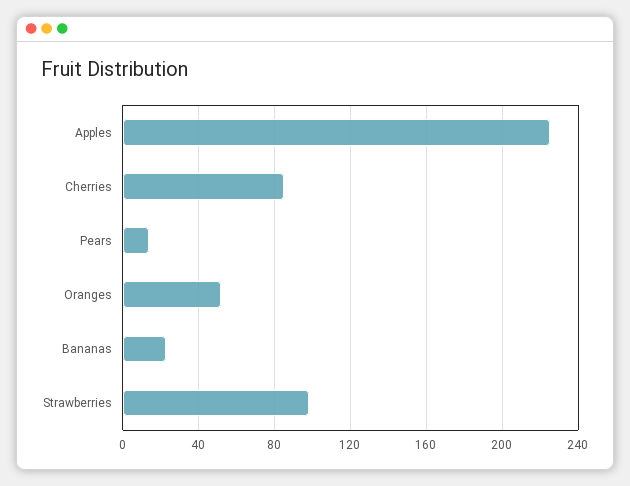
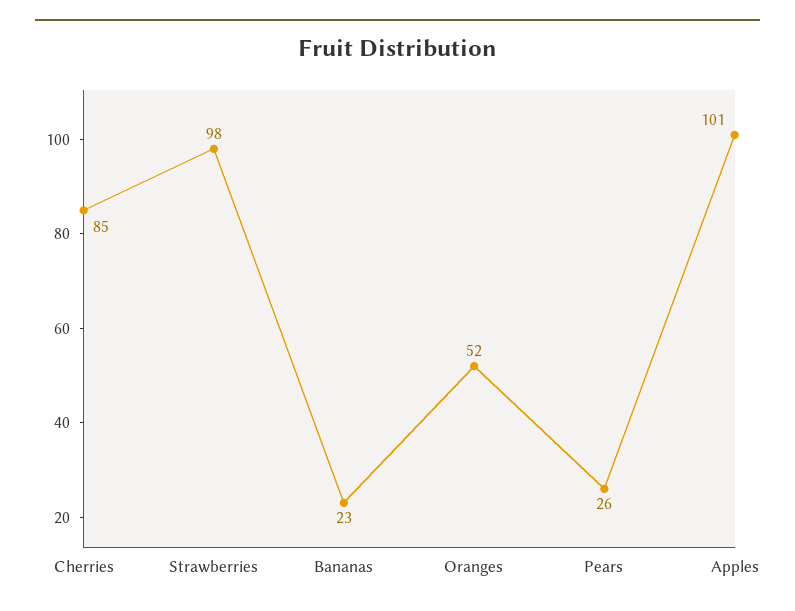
  {
-   "Apples": 225,
+   "Apples": 101,
    "Cherries": 85,
-   "Pears": 15,
+   "Pears": 26,
    "Oranges": 52,
    "Bananas": 23,
    "Strawberries": 98
  }

